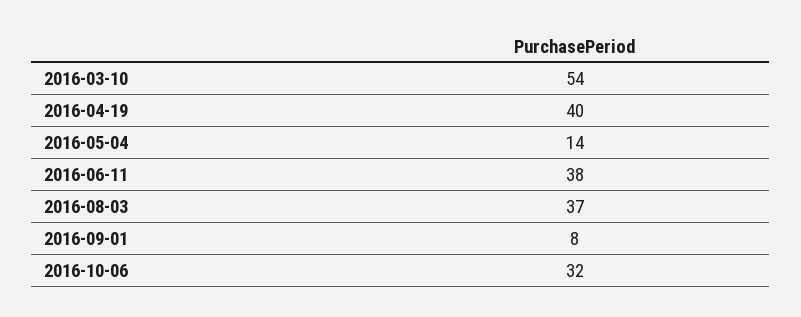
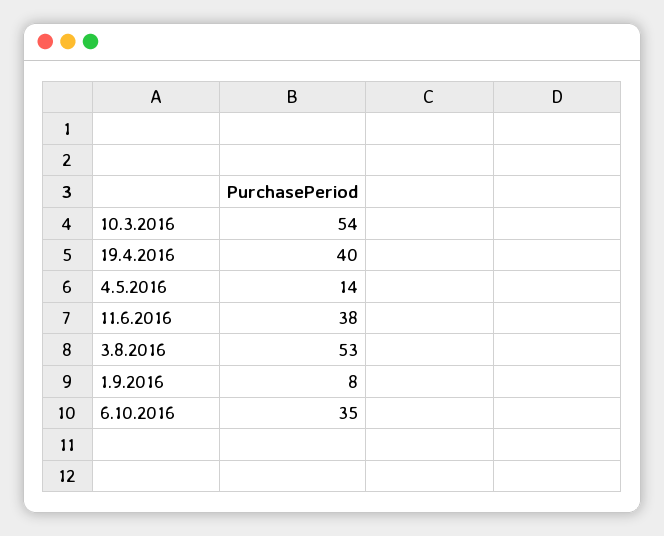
  {
    "2016-03-10": 54,
    "2016-04-19": 40,
    "2016-05-04": 14,
    "2016-06-11": 38,
-   "2016-08-03": 37,
+   "2016-08-03": 53,
    "2016-09-01": 8,
-   "2016-10-06": 32
+   "2016-10-06": 35
  }

